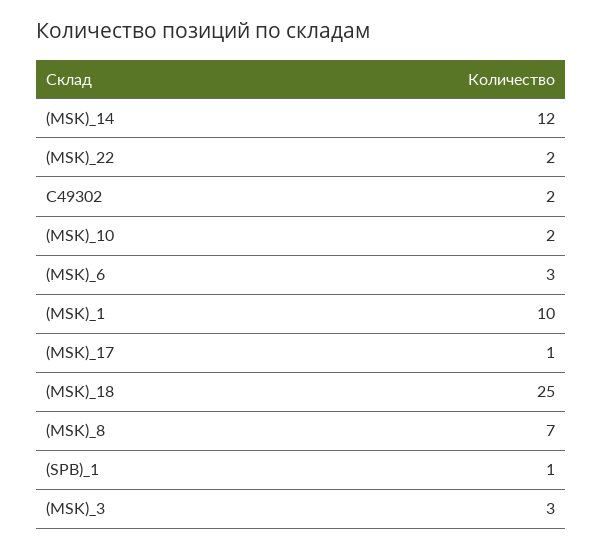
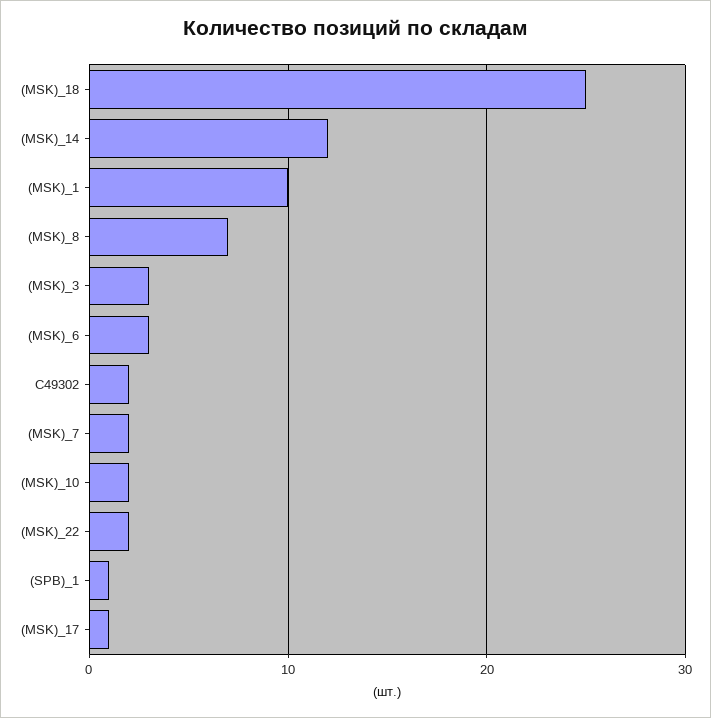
  {
    "(MSK)_14": 12,
    "(MSK)_22": 2,
    "С49302": 2,
    "(MSK)_10": 2,
    "(MSK)_6": 3,
    "(MSK)_1": 10,
    "(MSK)_17": 1,
    "(MSK)_18": 25,
    "(MSK)_8": 7,
    "(SPB)_1": 1,
-   "(MSK)_3": 3
+   "(MSK)_3": 3,
+   "(MSK)_7": 2
  }

